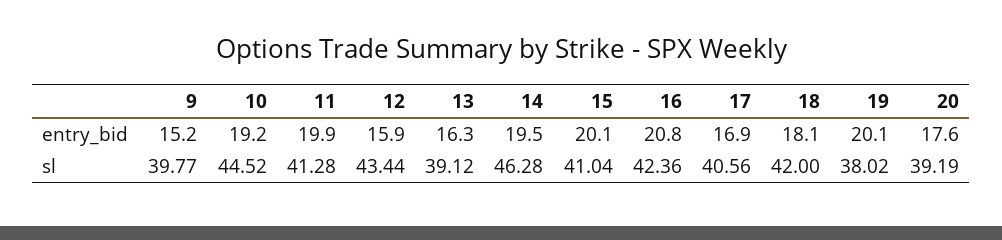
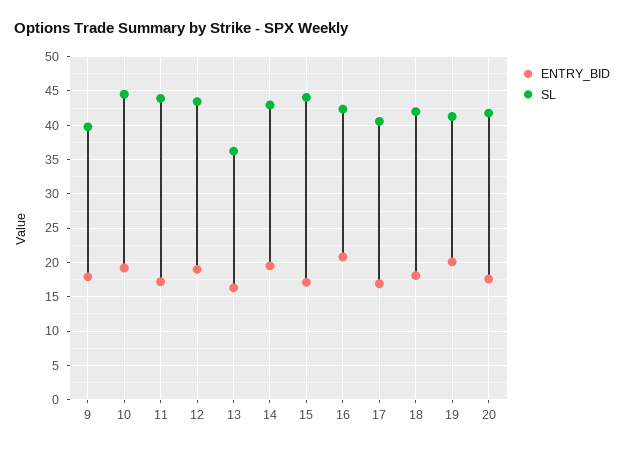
  {
    "entry_bid": {
-     "9": 15.2,
+     "9": 18,
      "10": 19.2,
-     "11": 19.9,
+     "11": 17,
-     "12": 15.9,
+     "12": 19,
      "13": 16.3,
      "14": 19.5,
-     "15": 20.1,
+     "15": 17,
      "16": 20.8,
      "17": 16.9,
      "18": 18.1,
      "19": 20.1,
      "20": 17.6
    },
    "sl": {
      "9": 39.77,
      "10": 44.52,
-     "11": 41.28,
+     "11": 44,
      "12": 43.44,
-     "13": 39.12,
+     "13": 36,
-     "14": 46.28,
+     "14": 43,
-     "15": 41.04,
+     "15": 44,
      "16": 42.36,
      "17": 40.56,
      "18": 42,
-     "19": 38.02,
+     "19": 41,
-     "20": 39.19
+     "20": 42
    }
  }

